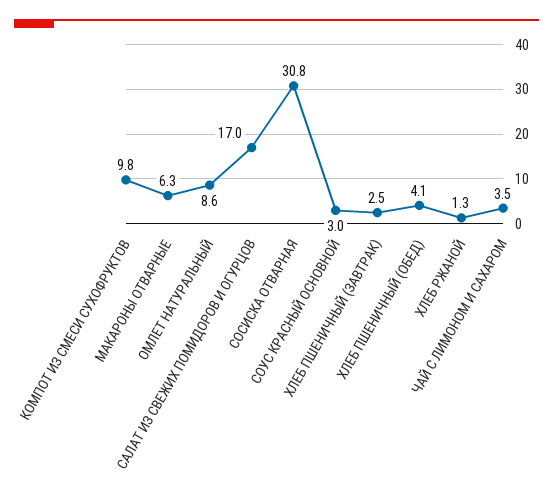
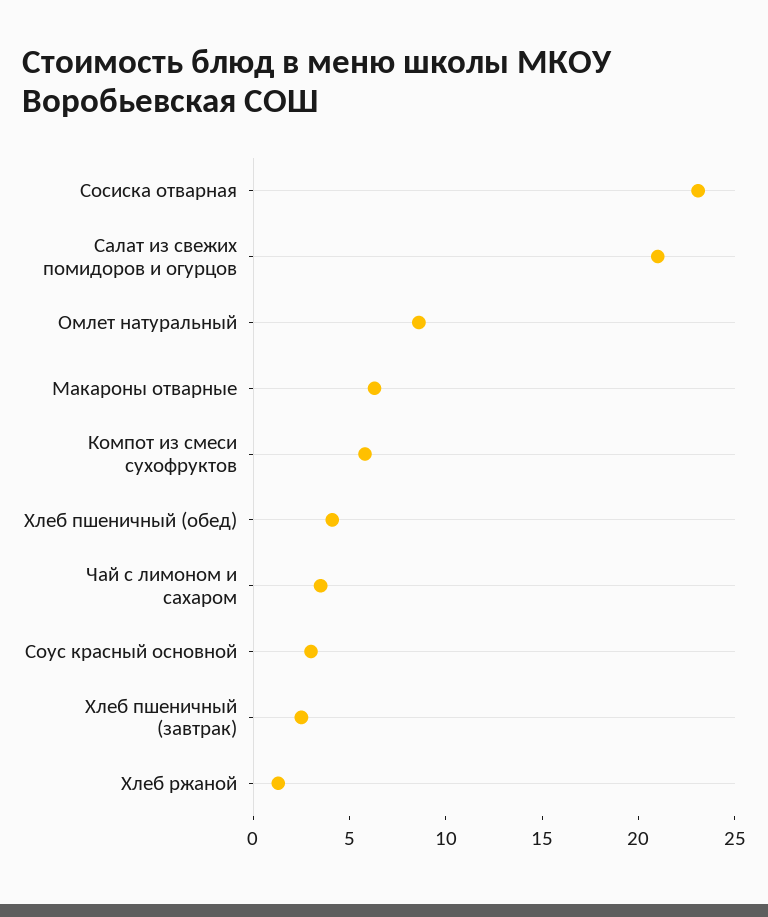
  {
-   "КОМПОТ ИЗ СМЕСИ СУХОФРУКТОВ": 9.8,
+   "КОМПОТ ИЗ СМЕСИ СУХОФРУКТОВ": 6,
    "МАКАРОНЫ ОТВАРНЫЕ": 6.3,
    "ОМЛЕТ НАТУРАЛЬНЫЙ": 8.6,
-   "САЛАТ ИЗ СВЕЖИХ ПОМИДОРОВ И ОГУРЦОВ": 17,
+   "САЛАТ ИЗ СВЕЖИХ ПОМИДОРОВ И ОГУРЦОВ": 21,
-   "СОСИСКА ОТВАРНАЯ": 30.8,
+   "СОСИСКА ОТВАРНАЯ": 23,
    "СОУС КРАСНЫЙ ОСНОВНОЙ": 3,
    "ХЛЕБ ПШЕНИЧНЫЙ (ЗАВТРАК)": 2.5,
    "ХЛЕБ ПШЕНИЧНЫЙ (ОБЕД)": 4.1,
    "ХЛЕБ РЖАНОЙ": 1.3,
    "ЧАЙ С ЛИМОНОМ И САХАРОМ": 3.5
  }

